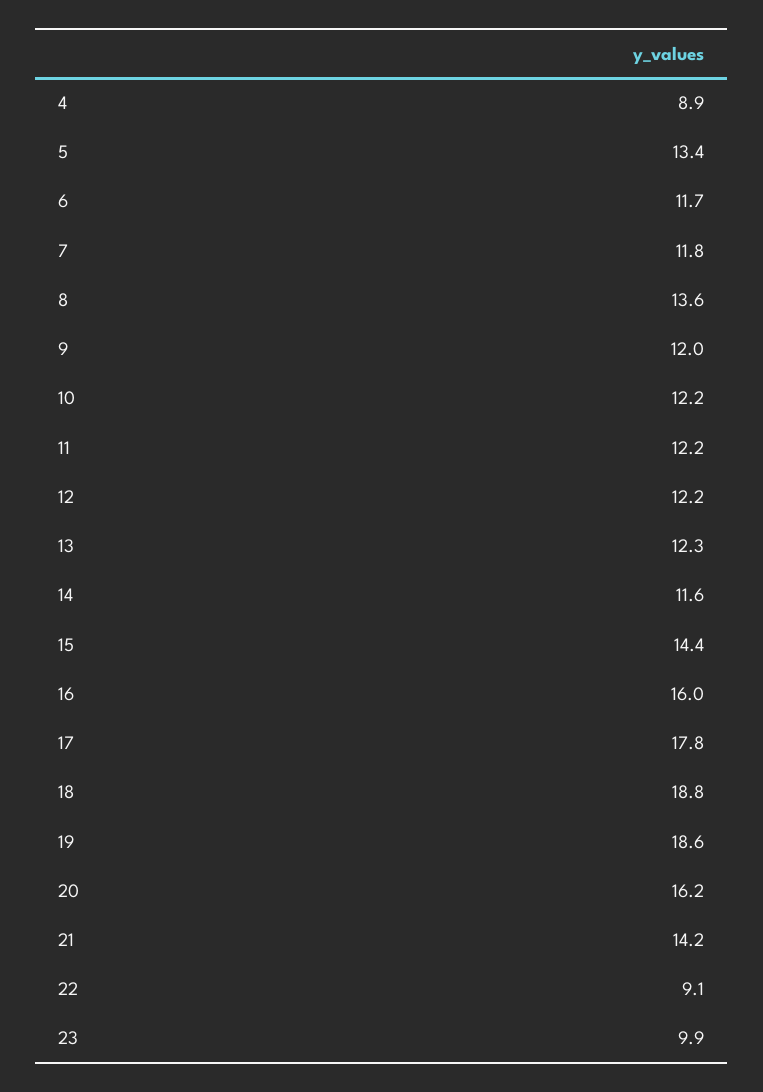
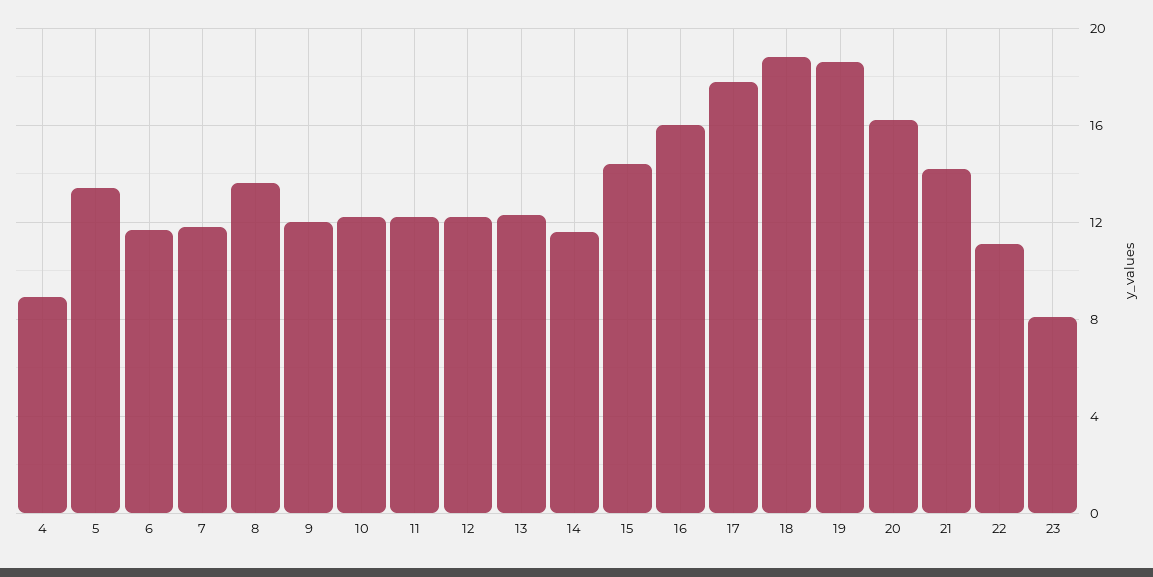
  {
    "4": 8.9,
    "5": 13.4,
    "6": 11.7,
    "7": 11.8,
    "8": 13.6,
    "9": 12,
    "10": 12.2,
    "11": 12.2,
    "12": 12.2,
    "13": 12.3,
    "14": 11.6,
    "15": 14.4,
    "16": 16,
    "17": 17.8,
    "18": 18.8,
    "19": 18.6,
    "20": 16.2,
    "21": 14.2,
-   "22": 9.1,
+   "22": 11,
-   "23": 9.9
+   "23": 8
  }

